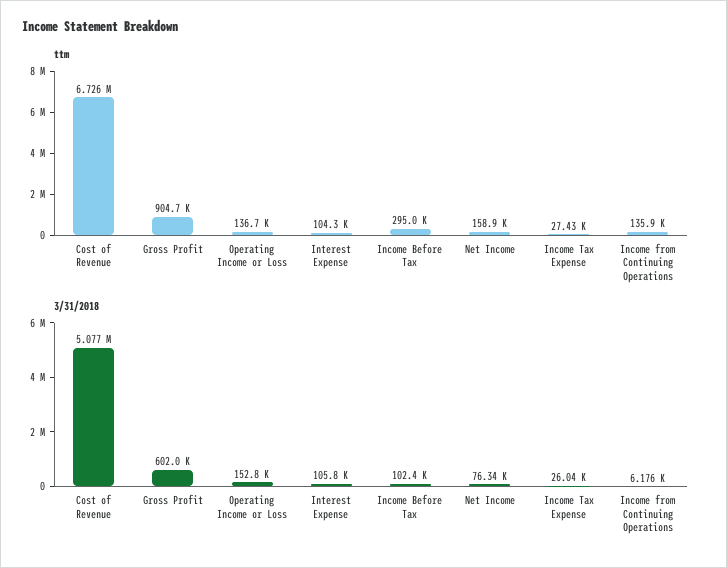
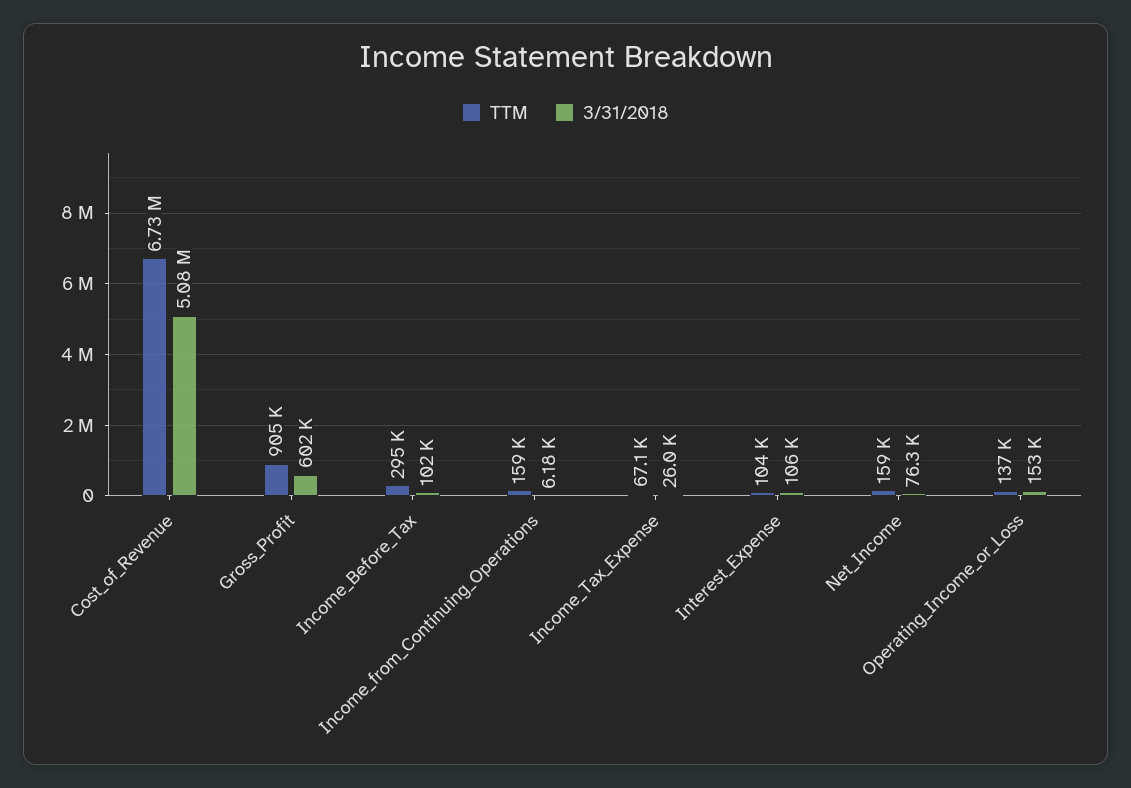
  {
    "ttm": {
      "Cost of Revenue": 6726000,
      "Gross Profit": 904700,
      "Operating Income or Loss": 136700,
      "Interest Expense": 104300,
      "Income Before Tax": 295000,
      "Net Income": 158900,
-     "Income Tax Expense": 27430,
+     "Income Tax Expense": 67100,
-     "Income from Continuing Operations": 135900
+     "Income from Continuing Operations": 159000
    },
    "3/31/2018": {
      "Cost of Revenue": 5077000,
      "Gross Profit": 602000,
      "Operating Income or Loss": 152800,
      "Interest Expense": 105800,
      "Income Before Tax": 102400,
      "Net Income": 76340,
      "Income Tax Expense": 26040,
      "Income from Continuing Operations": 6176
    }
  }

